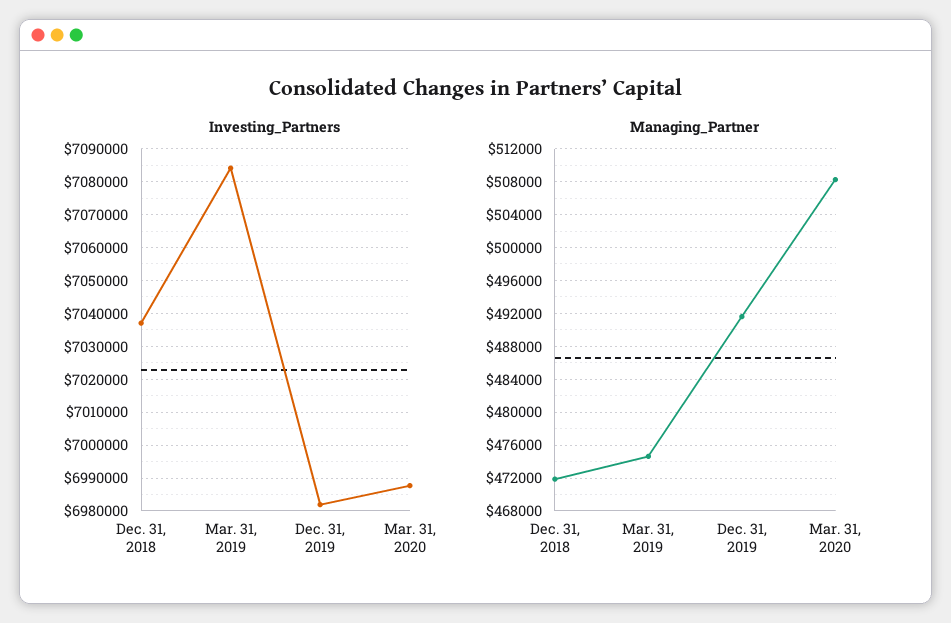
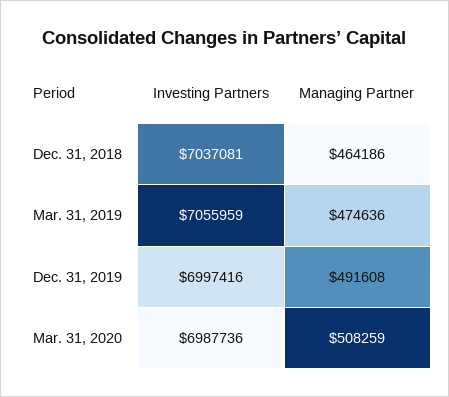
  {
    "Investing_Partners": {
      "Dec. 31, 2018": 7037081,
-     "Mar. 31, 2019": 7084000,
+     "Mar. 31, 2019": 7055959,
-     "Dec. 31, 2019": 6982000,
+     "Dec. 31, 2019": 6997416,
      "Mar. 31, 2020": 6987736
    },
    "Managing_Partner": {
-     "Dec. 31, 2018": 472000,
+     "Dec. 31, 2018": 464186,
      "Mar. 31, 2019": 474636,
      "Dec. 31, 2019": 491608,
      "Mar. 31, 2020": 508259
    }
  }

